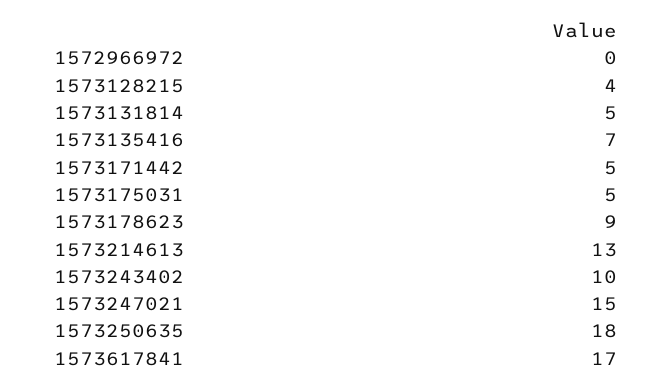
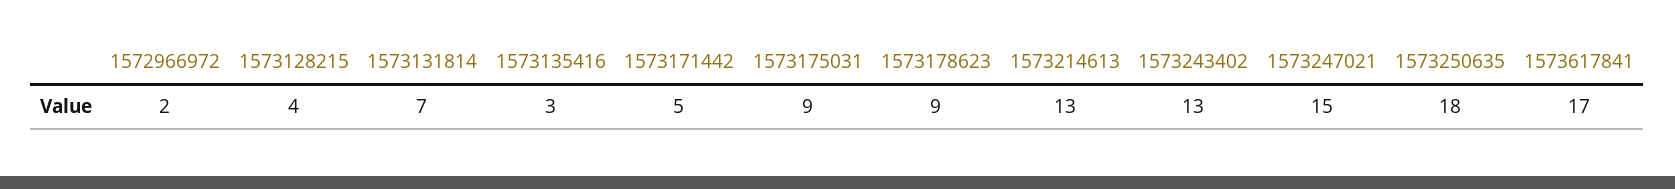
  {
-   "1572966972": 0,
+   "1572966972": 2,
    "1573128215": 4,
-   "1573131814": 5,
+   "1573131814": 7,
-   "1573135416": 7,
+   "1573135416": 3,
    "1573171442": 5,
-   "1573175031": 5,
+   "1573175031": 9,
    "1573178623": 9,
    "1573214613": 13,
-   "1573243402": 10,
+   "1573243402": 13,
    "1573247021": 15,
    "1573250635": 18,
    "1573617841": 17
  }

